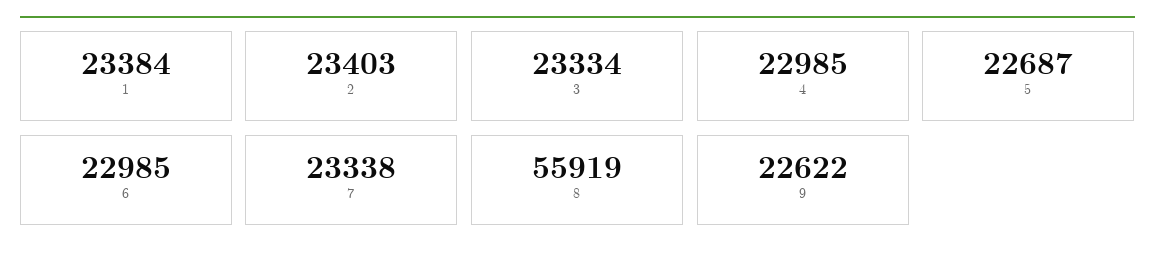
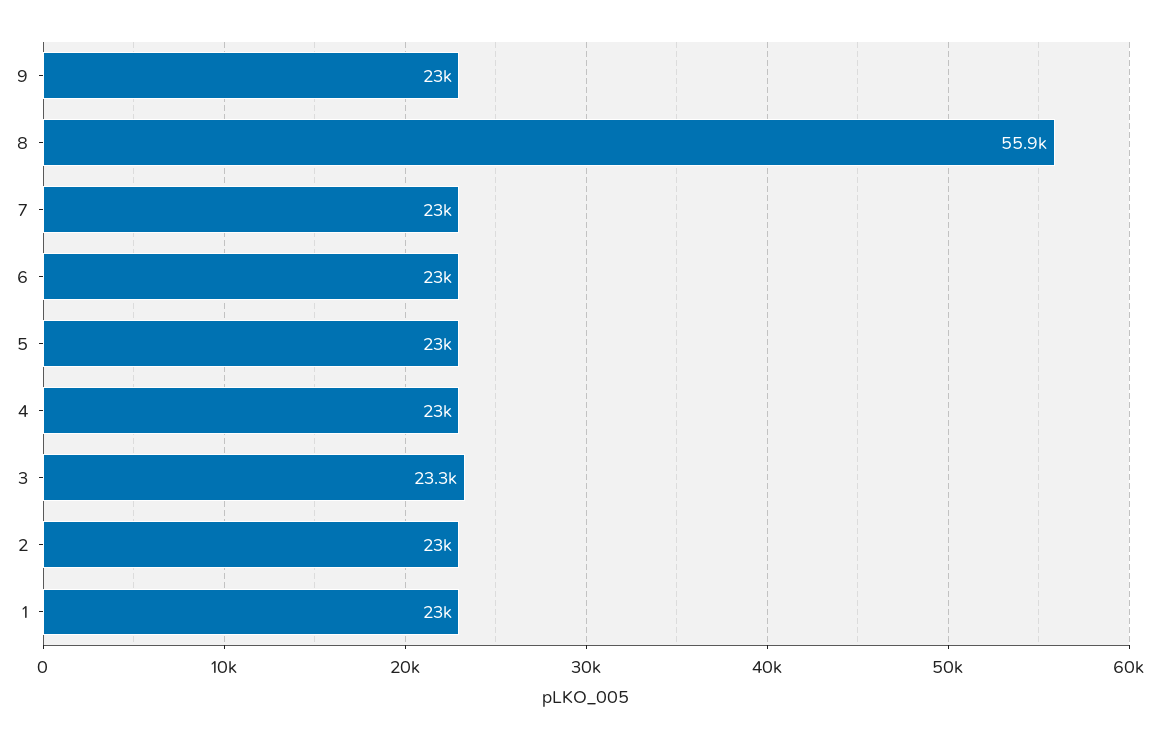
  {
-   "1": 23384,
+   "1": 23000,
-   "2": 23403,
+   "2": 23000,
    "3": 23334,
    "4": 22985,
-   "5": 22687,
+   "5": 23000,
    "6": 22985,
-   "7": 23338,
+   "7": 23000,
    "8": 55919,
-   "9": 22622
+   "9": 23000
  }

